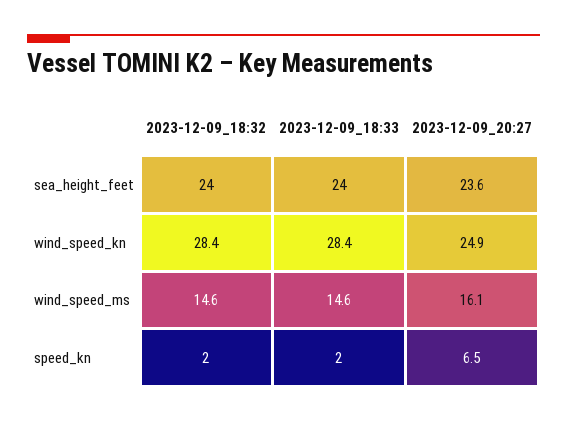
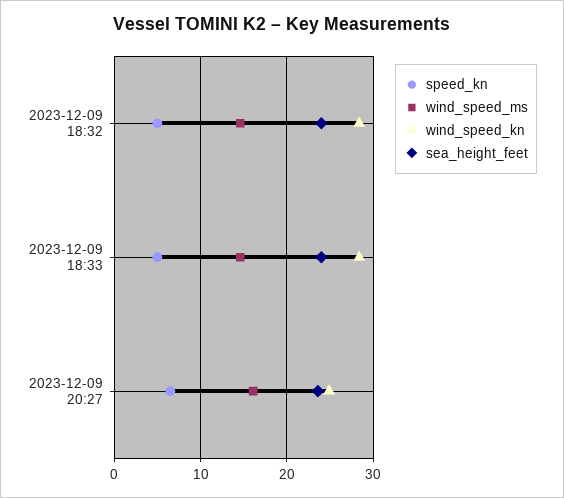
  {
    "sea_height_feet": {
      "2023-12-09_18:32": 24,
      "2023-12-09_18:33": 24,
      "2023-12-09_20:27": 23.6
    },
    "wind_speed_kn": {
      "2023-12-09_18:32": 28.4,
      "2023-12-09_18:33": 28.4,
      "2023-12-09_20:27": 24.9
    },
    "wind_speed_ms": {
      "2023-12-09_18:32": 14.6,
      "2023-12-09_18:33": 14.6,
      "2023-12-09_20:27": 16.1
    },
    "speed_kn": {
-     "2023-12-09_18:32": 2,
+     "2023-12-09_18:32": 5,
-     "2023-12-09_18:33": 2,
+     "2023-12-09_18:33": 5,
      "2023-12-09_20:27": 6.5
    }
  }

